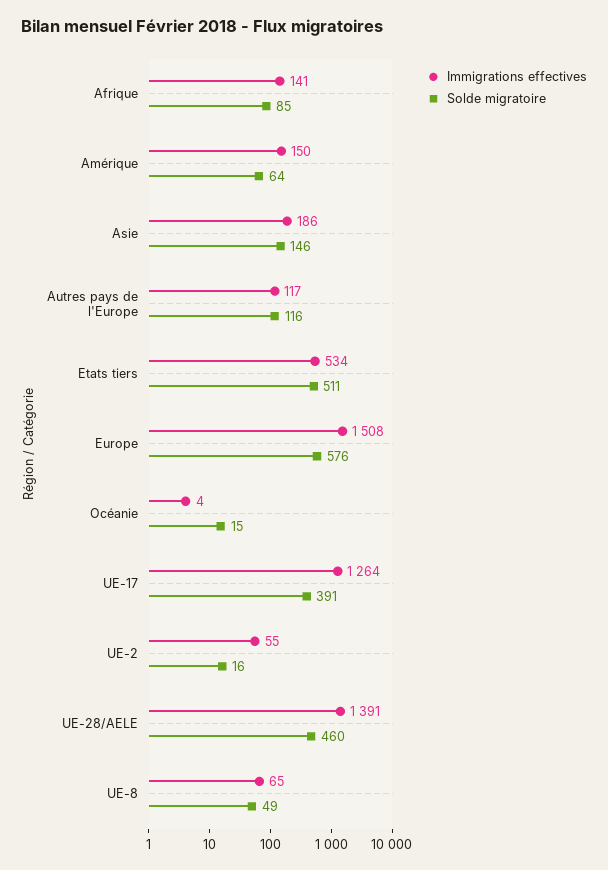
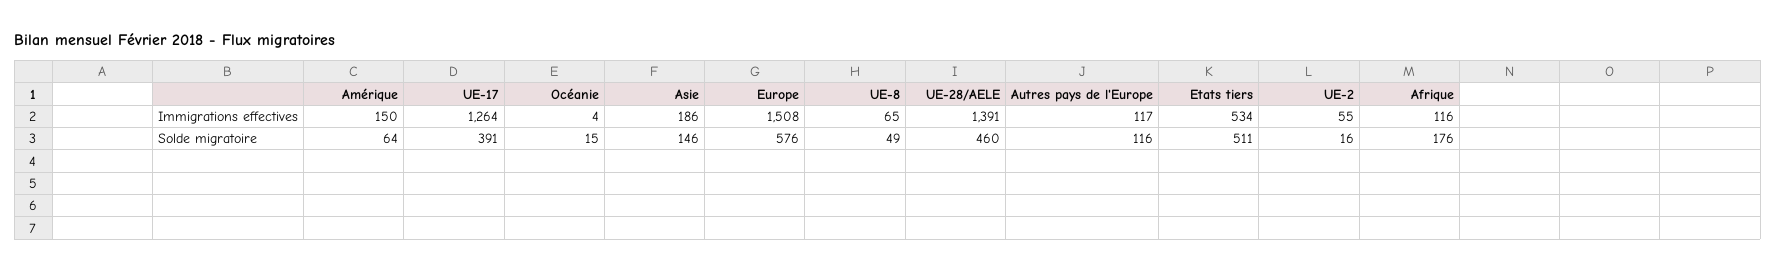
  {
    "Immigrations effectives": {
-     "Afrique": 141,
+     "Afrique": 116,
      "Amérique": 150,
      "Asie": 186,
      "Autres pays de l'Europe": 117,
      "Etats tiers": 534,
      "Europe": 1508,
      "Océanie": 4,
      "UE-17": 1264,
      "UE-2": 55,
      "UE-28/AELE": 1391,
      "UE-8": 65
    },
    "Solde migratoire": {
-     "Afrique": 85,
+     "Afrique": 176,
      "Amérique": 64,
      "Asie": 146,
      "Autres pays de l'Europe": 116,
      "Etats tiers": 511,
      "Europe": 576,
      "Océanie": 15,
      "UE-17": 391,
      "UE-2": 16,
      "UE-28/AELE": 460,
      "UE-8": 49
    }
  }

